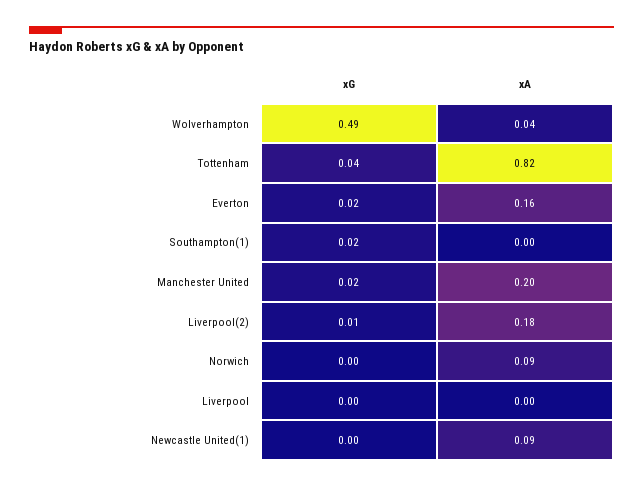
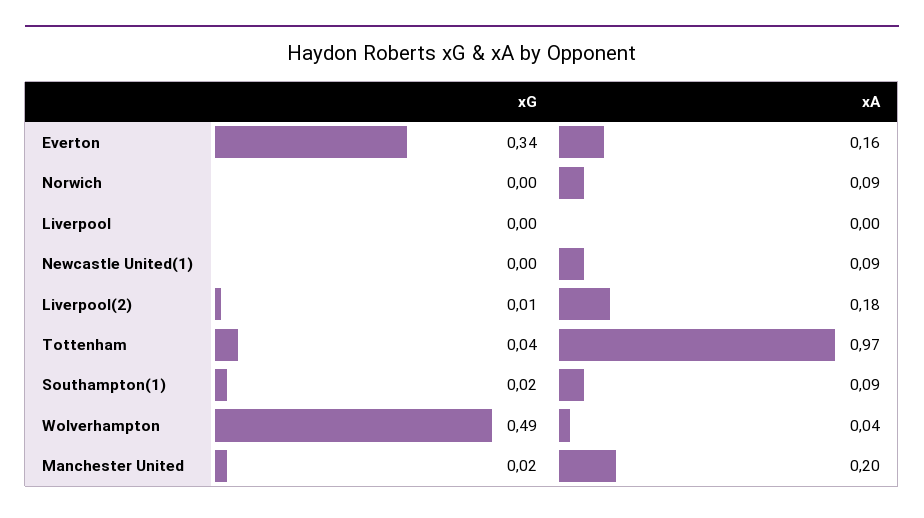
  {
    "xG": {
      "Wolverhampton": 0.49,
      "Tottenham": 0.04,
-     "Everton": 0.02,
+     "Everton": 0.34,
      "Southampton(1)": 0.02,
      "Manchester United": 0.02,
      "Liverpool(2)": 0.01,
      "Norwich": 0,
      "Liverpool": 0,
      "Newcastle United(1)": 0
    },
    "xA": {
      "Wolverhampton": 0.04,
-     "Tottenham": 0.82,
+     "Tottenham": 0.97,
      "Everton": 0.16,
-     "Southampton(1)": 0,
+     "Southampton(1)": 0.09,
      "Manchester United": 0.2,
      "Liverpool(2)": 0.18,
      "Norwich": 0.09,
      "Liverpool": 0,
      "Newcastle United(1)": 0.09
    }
  }

